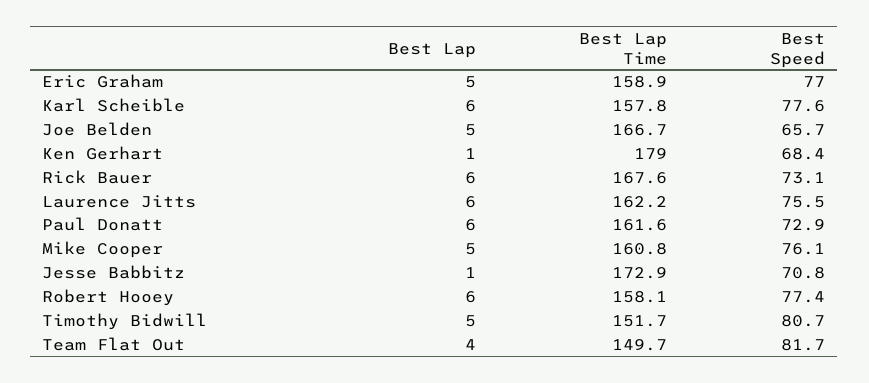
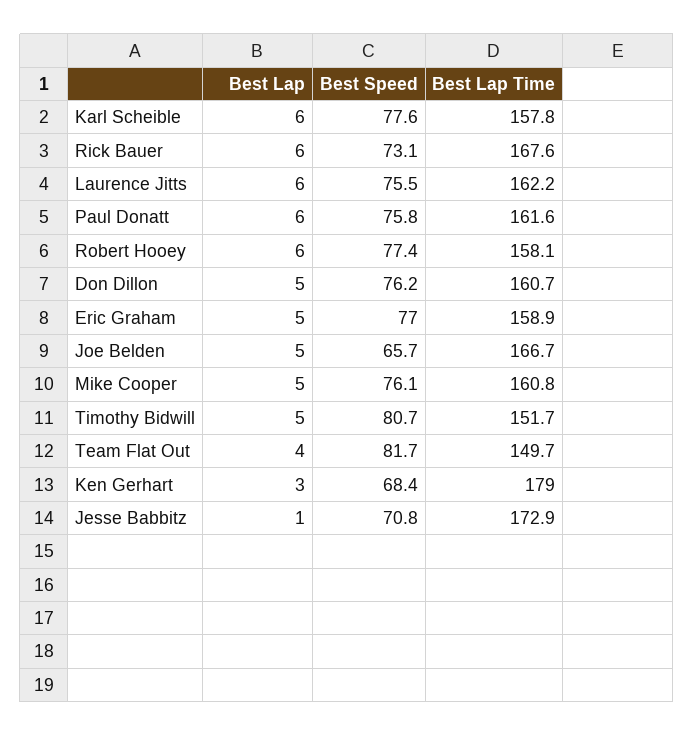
  {
    "Best Lap": {
      "Eric Graham": 5,
      "Karl Scheible": 6,
      "Joe Belden": 5,
-     "Ken Gerhart": 1,
+     "Ken Gerhart": 3,
      "Rick Bauer": 6,
      "Laurence Jitts": 6,
      "Paul Donatt": 6,
      "Mike Cooper": 5,
      "Jesse Babbitz": 1,
      "Robert Hooey": 6,
      "Timothy Bidwill": 5,
-     "Team Flat Out": 4
+     "Team Flat Out": 4,
+     "Don Dillon": 5
    },
    "Best Lap Time": {
      "Eric Graham": 158.9,
      "Karl Scheible": 157.8,
      "Joe Belden": 166.7,
      "Ken Gerhart": 179,
      "Rick Bauer": 167.6,
      "Laurence Jitts": 162.2,
      "Paul Donatt": 161.6,
      "Mike Cooper": 160.8,
      "Jesse Babbitz": 172.9,
      "Robert Hooey": 158.1,
      "Timothy Bidwill": 151.7,
-     "Team Flat Out": 149.7
+     "Team Flat Out": 149.7,
+     "Don Dillon": 160.7
    },
    "Best Speed": {
      "Eric Graham": 77,
      "Karl Scheible": 77.6,
      "Joe Belden": 65.7,
      "Ken Gerhart": 68.4,
      "Rick Bauer": 73.1,
      "Laurence Jitts": 75.5,
-     "Paul Donatt": 72.9,
+     "Paul Donatt": 75.8,
      "Mike Cooper": 76.1,
      "Jesse Babbitz": 70.8,
      "Robert Hooey": 77.4,
      "Timothy Bidwill": 80.7,
-     "Team Flat Out": 81.7
+     "Team Flat Out": 81.7,
+     "Don Dillon": 76.2
    }
  }

